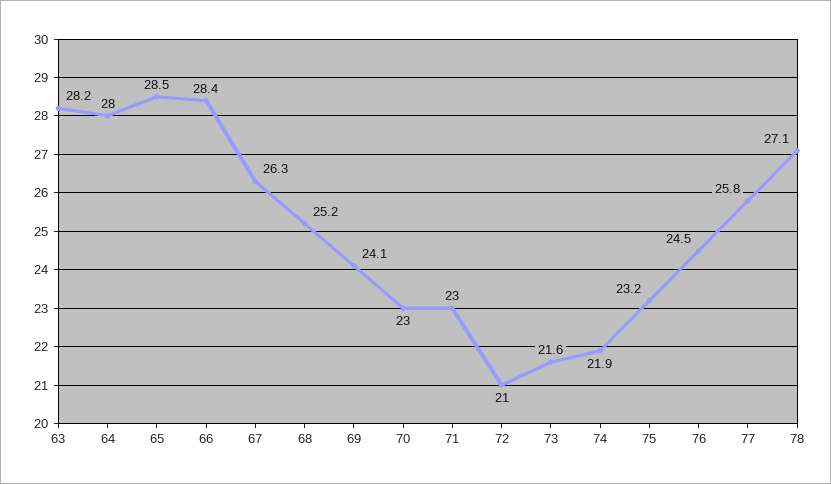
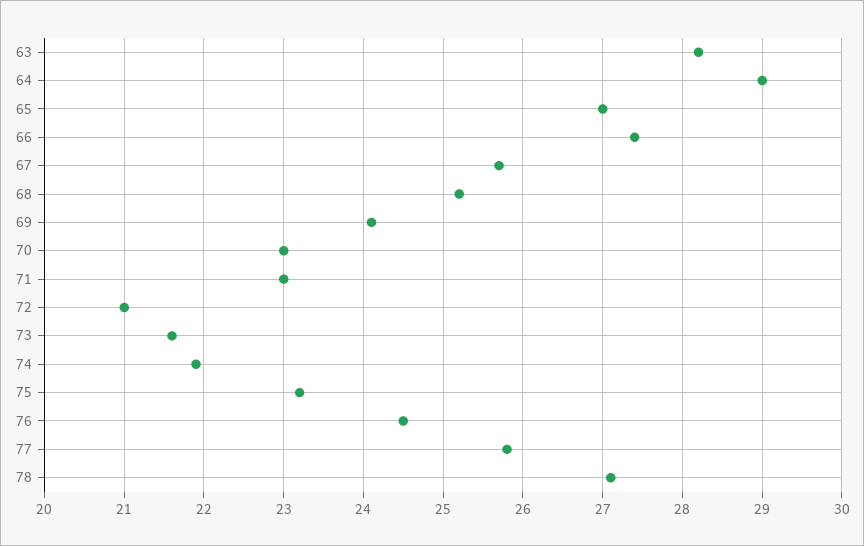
  {
    "63": 28.2,
-   "64": 28,
+   "64": 29,
-   "65": 28.5,
+   "65": 27,
-   "66": 28.4,
+   "66": 27.4,
-   "67": 26.3,
+   "67": 25.7,
    "68": 25.2,
    "69": 24.1,
    "70": 23,
    "71": 23,
    "72": 21,
    "73": 21.6,
    "74": 21.9,
    "75": 23.2,
    "76": 24.5,
    "77": 25.8,
    "78": 27.1
  }

